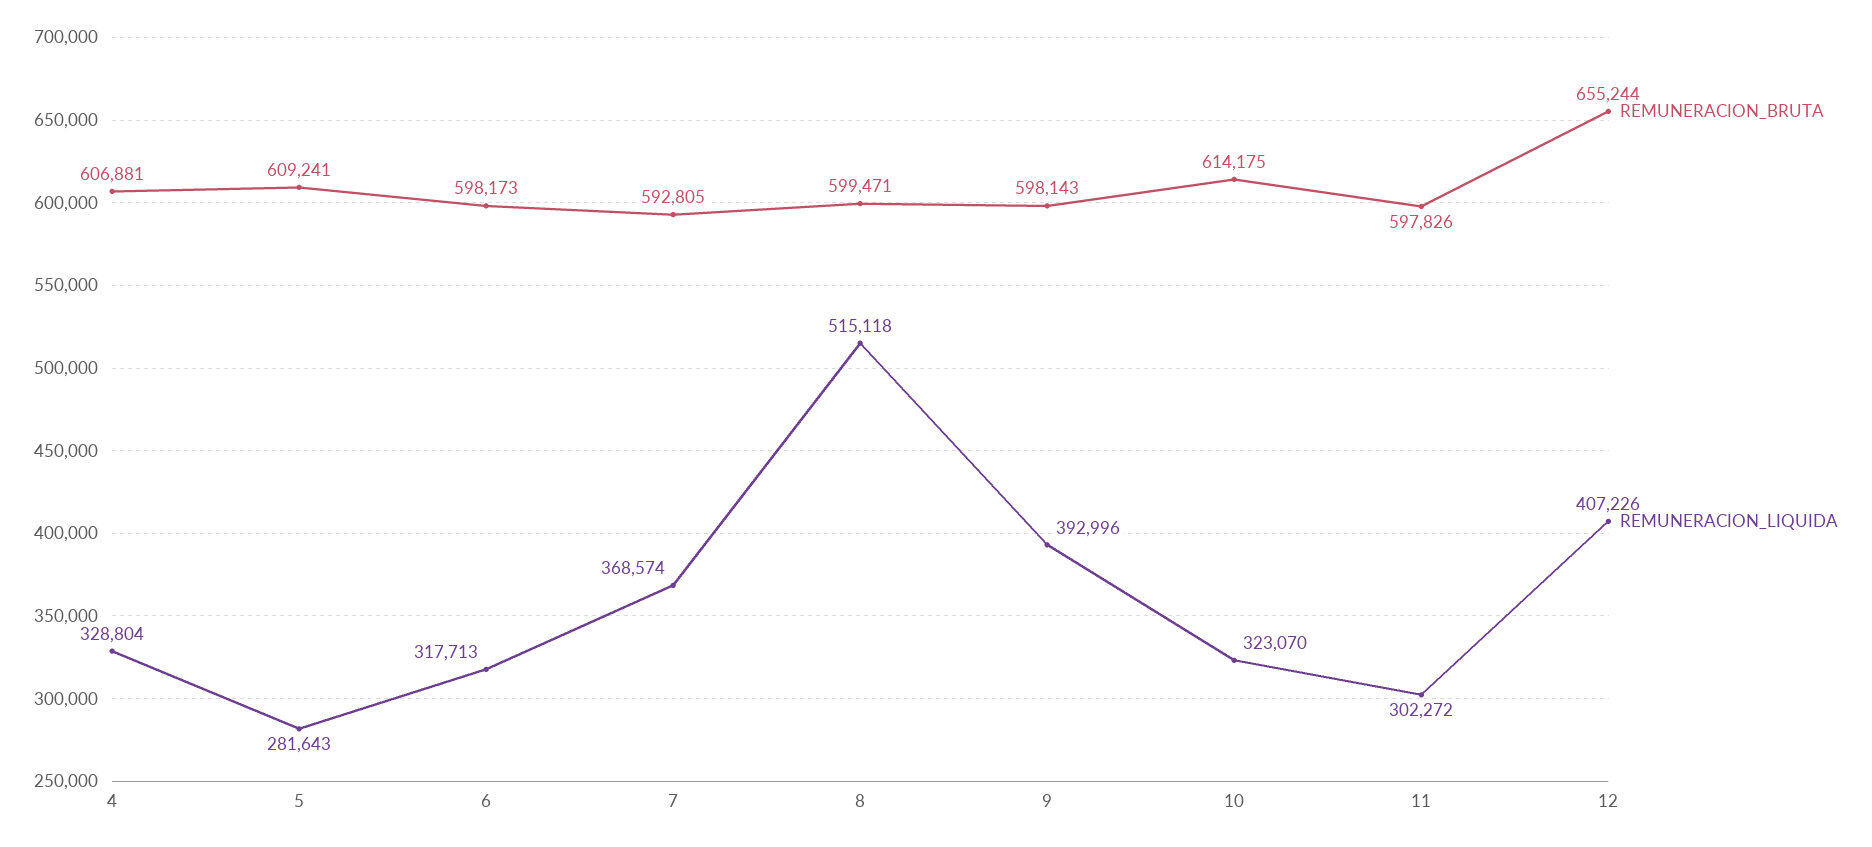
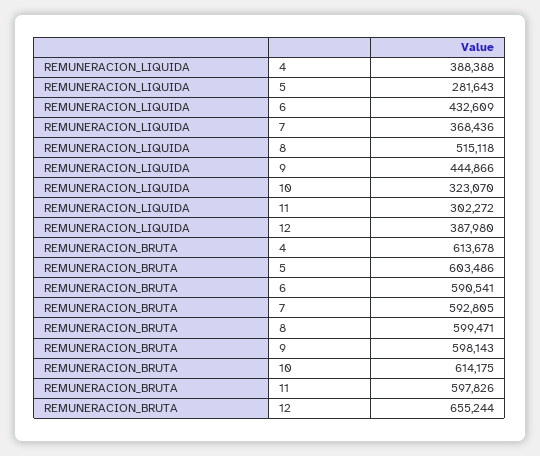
  {
    "REMUNERACION_BRUTA": {
-     "4": 606881,
+     "4": 613678,
-     "5": 609241,
+     "5": 603486,
-     "6": 598173,
+     "6": 590541,
      "7": 592805,
      "8": 599471,
      "9": 598143,
      "10": 614175,
      "11": 597826,
      "12": 655244
    },
    "REMUNERACION_LIQUIDA": {
-     "4": 328804,
+     "4": 388388,
      "5": 281643,
-     "6": 317713,
+     "6": 432609,
-     "7": 368574,
+     "7": 368436,
      "8": 515118,
-     "9": 392996,
+     "9": 444866,
      "10": 323070,
      "11": 302272,
-     "12": 407226
+     "12": 387980
    }
  }

